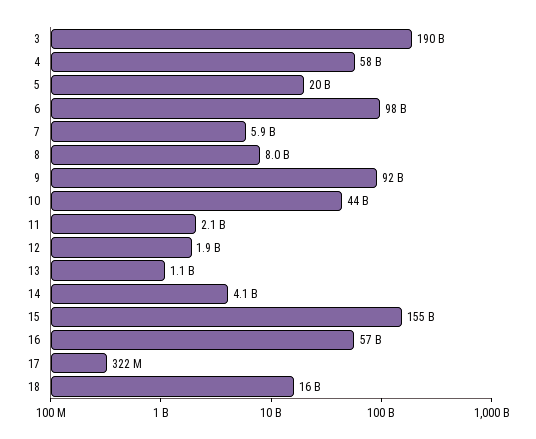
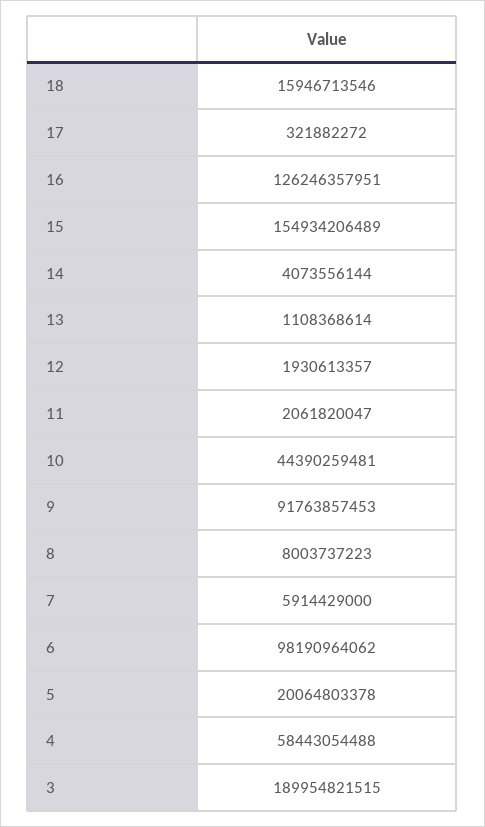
  {
    "3": 189954821515,
    "4": 58443054488,
    "5": 20064803378,
    "6": 98190964062,
    "7": 5914429000,
    "8": 8003737223,
    "9": 91763857453,
    "10": 44390259481,
    "11": 2061820047,
    "12": 1930613357,
    "13": 1108368614,
    "14": 4073556144,
    "15": 154934206489,
-   "16": 57000000000,
+   "16": 126246357951,
    "17": 321882272,
    "18": 15946713546
  }

